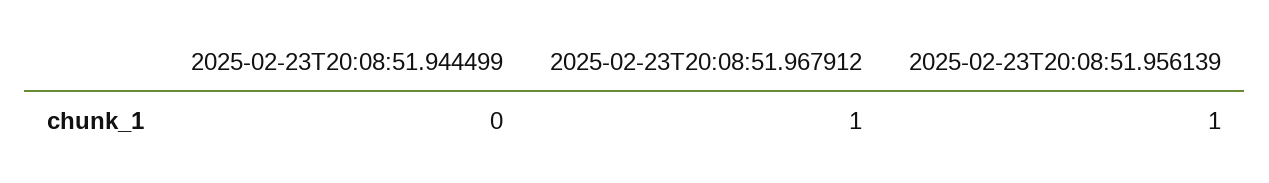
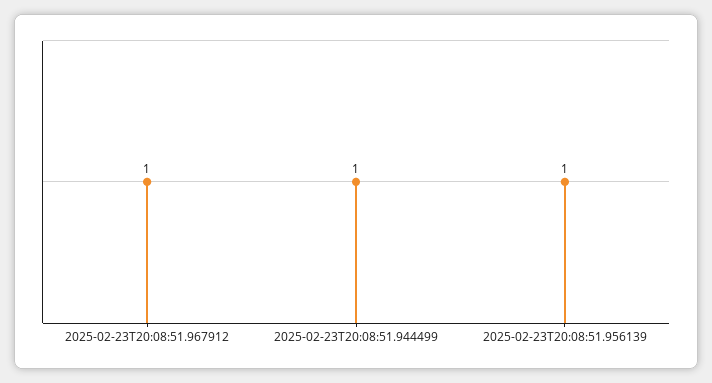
  {
-   "2025-02-23T20:08:51.944499": 0,
+   "2025-02-23T20:08:51.944499": 1,
    "2025-02-23T20:08:51.967912": 1,
    "2025-02-23T20:08:51.956139": 1
  }

